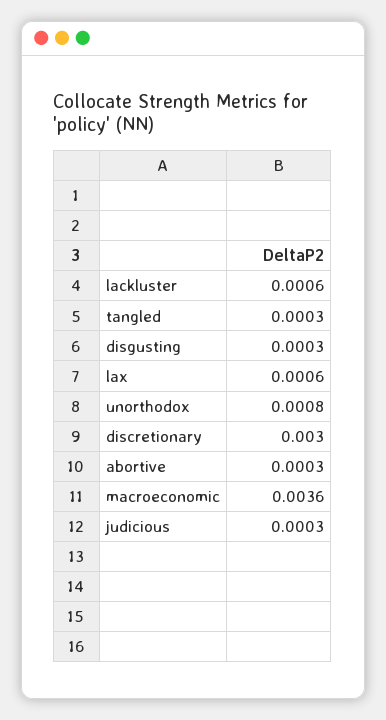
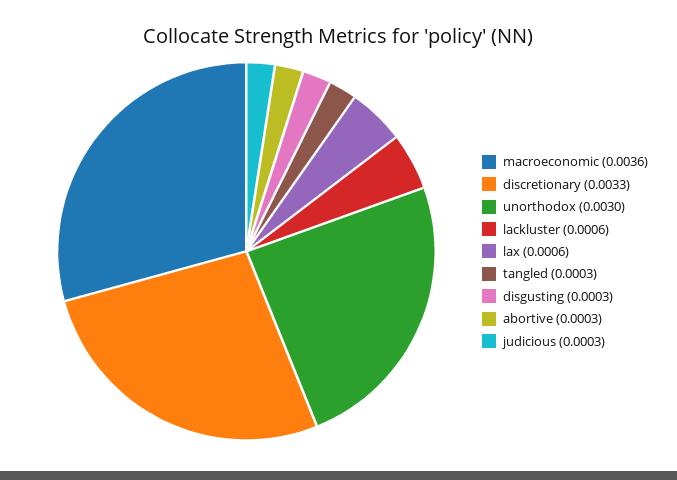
  {
    "lackluster": 0.0006,
    "tangled": 0.0003,
    "disgusting": 0.0003,
    "lax": 0.0006,
-   "unorthodox": 0.0008,
+   "unorthodox": 0.003,
-   "discretionary": 0.003,
+   "discretionary": 0.0033,
    "abortive": 0.0003,
    "macroeconomic": 0.0036,
    "judicious": 0.0003
  }

